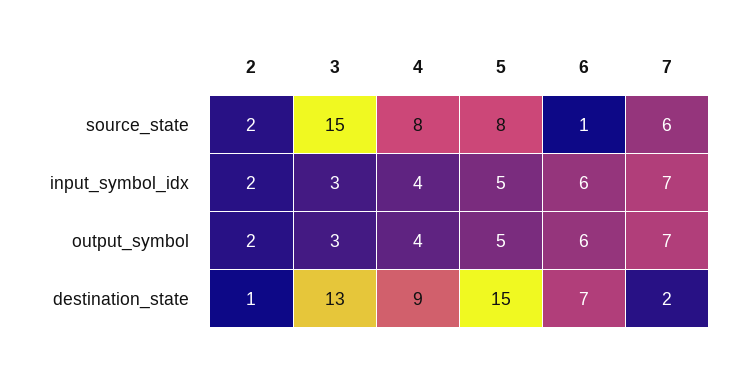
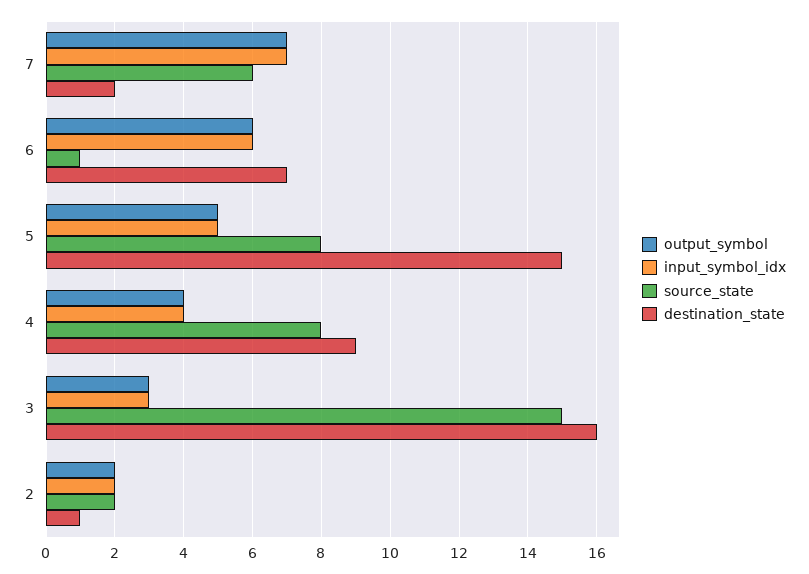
  {
    "source_state": {
      "2": 2,
      "3": 15,
      "4": 8,
      "5": 8,
      "6": 1,
      "7": 6
    },
    "input_symbol_idx": {
      "2": 2,
      "3": 3,
      "4": 4,
      "5": 5,
      "6": 6,
      "7": 7
    },
    "output_symbol": {
      "2": 2,
      "3": 3,
      "4": 4,
      "5": 5,
      "6": 6,
      "7": 7
    },
    "destination_state": {
      "2": 1,
-     "3": 13,
+     "3": 16,
      "4": 9,
      "5": 15,
      "6": 7,
      "7": 2
    }
  }

